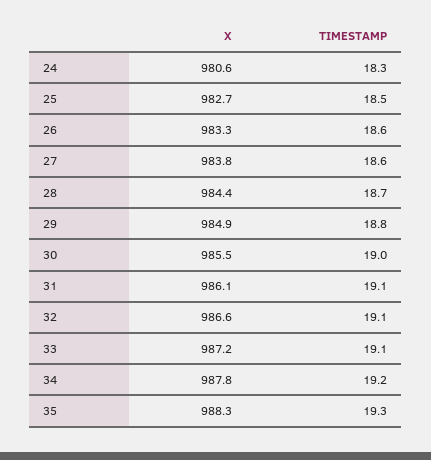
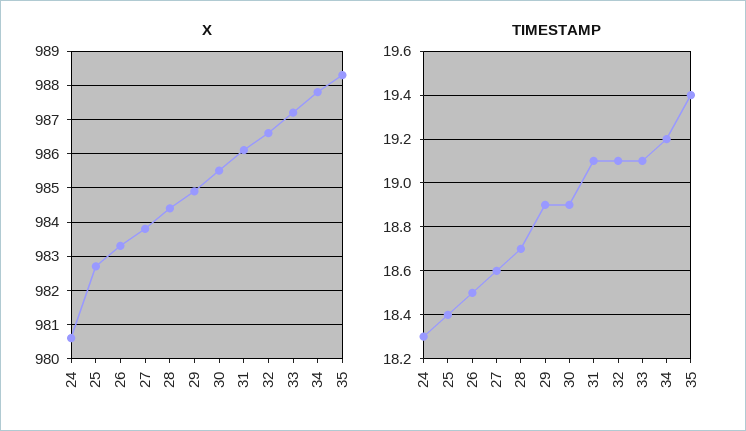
  {
    "X": {
      "24": 980.6,
      "25": 982.7,
      "26": 983.3,
      "27": 983.8,
      "28": 984.4,
      "29": 984.9,
      "30": 985.5,
      "31": 986.1,
      "32": 986.6,
      "33": 987.2,
      "34": 987.8,
      "35": 988.3
    },
    "TIMESTAMP": {
      "24": 18.3,
-     "25": 18.5,
+     "25": 18.4,
-     "26": 18.6,
+     "26": 18.5,
      "27": 18.6,
      "28": 18.7,
-     "29": 18.8,
+     "29": 18.9,
-     "30": 19,
+     "30": 18.9,
      "31": 19.1,
      "32": 19.1,
      "33": 19.1,
      "34": 19.2,
-     "35": 19.3
+     "35": 19.4
    }
  }

